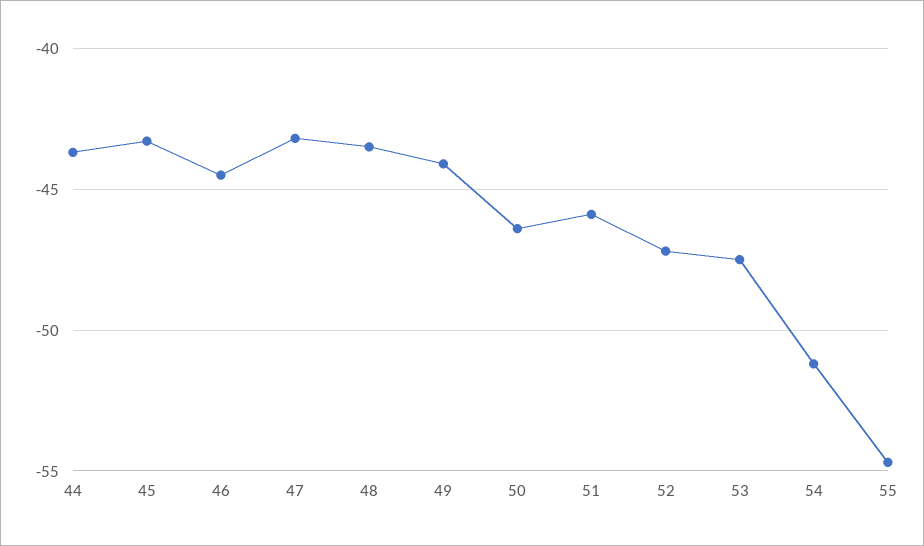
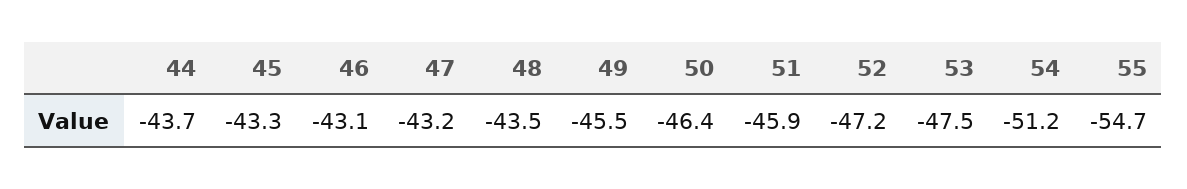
  {
    "44": -43.7,
    "45": -43.3,
-   "46": -44.5,
+   "46": -43.1,
    "47": -43.2,
    "48": -43.5,
-   "49": -44,
+   "49": -45.5,
    "50": -46.4,
    "51": -45.9,
    "52": -47.2,
    "53": -47.5,
    "54": -51.2,
    "55": -54.7
  }

